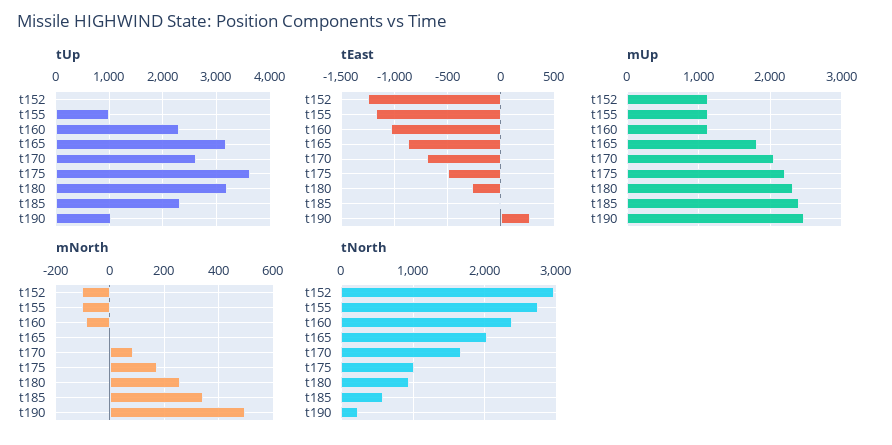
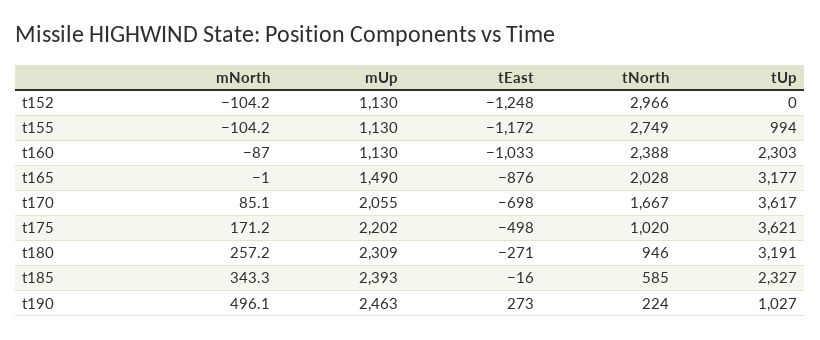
  {
    "tUp": {
      "t152": 0,
      "t155": 994,
      "t160": 2303,
      "t165": 3177,
-     "t170": 2600,
+     "t170": 3617,
      "t175": 3621,
      "t180": 3191,
      "t185": 2327,
      "t190": 1027
    },
    "tEast": {
      "t152": -1248,
      "t155": -1172,
      "t160": -1033,
      "t165": -876,
      "t170": -698,
      "t175": -498,
      "t180": -271,
      "t185": -16,
      "t190": 273
    },
    "mUp": {
      "t152": 1130,
      "t155": 1130,
      "t160": 1130,
-     "t165": 1800,
+     "t165": 1490,
      "t170": 2055,
      "t175": 2202,
      "t180": 2309,
      "t185": 2393,
      "t190": 2463
    },
    "mNorth": {
      "t152": -104.2,
      "t155": -104.2,
      "t160": -87,
      "t165": -1,
      "t170": 85.1,
      "t175": 171.2,
      "t180": 257.2,
      "t185": 343.3,
      "t190": 496.1
    },
    "tNorth": {
      "t152": 2966,
      "t155": 2749,
      "t160": 2388,
      "t165": 2028,
      "t170": 1667,
      "t175": 1020,
      "t180": 946,
      "t185": 585,
      "t190": 224
    }
  }

